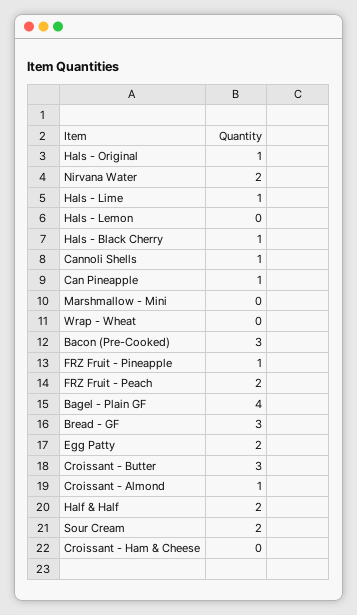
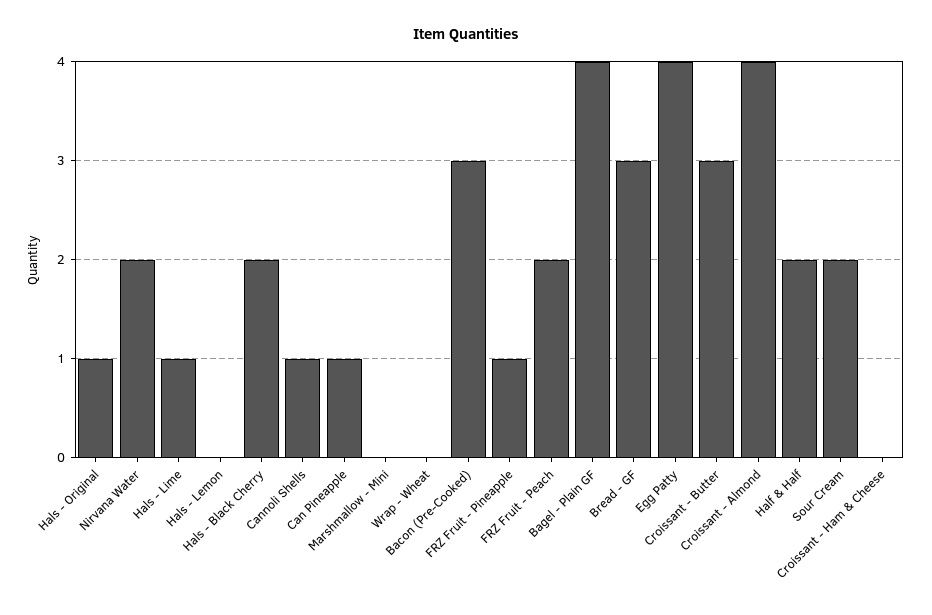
  {
    "Hals - Original": 1,
    "Nirvana Water": 2,
    "Hals - Lime": 1,
    "Hals - Lemon": 0,
-   "Hals - Black Cherry": 1,
+   "Hals - Black Cherry": 2,
    "Cannoli Shells": 1,
    "Can Pineapple": 1,
    "Marshmallow - Mini": 0,
    "Wrap - Wheat": 0,
    "Bacon (Pre-Cooked)": 3,
    "FRZ Fruit - Pineapple": 1,
    "FRZ Fruit - Peach": 2,
    "Bagel - Plain GF": 4,
    "Bread - GF": 3,
-   "Egg Patty": 2,
+   "Egg Patty": 4,
    "Croissant - Butter": 3,
-   "Croissant - Almond": 1,
+   "Croissant - Almond": 4,
    "Half & Half": 2,
    "Sour Cream": 2,
    "Croissant - Ham & Cheese": 0
  }

